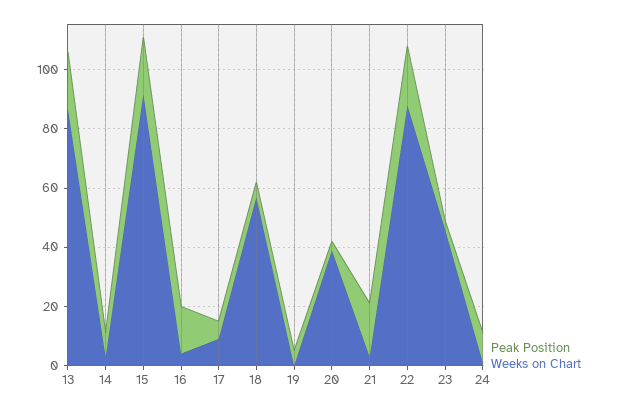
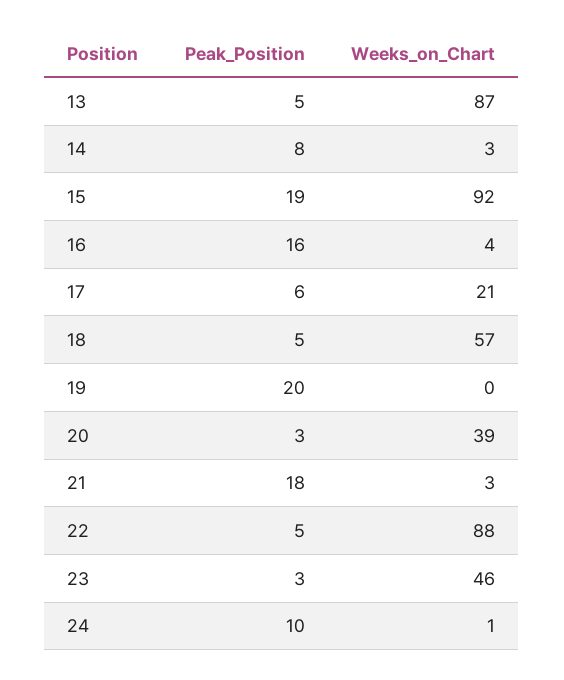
  {
    "Peak Position": {
-     "13": 20,
+     "13": 5,
      "14": 8,
      "15": 19,
      "16": 16,
      "17": 6,
      "18": 5,
-     "19": 5,
+     "19": 20,
      "20": 3,
      "21": 18,
-     "22": 20,
+     "22": 5,
      "23": 3,
      "24": 10
    },
    "Weeks on Chart": {
      "13": 87,
      "14": 3,
      "15": 92,
      "16": 4,
-     "17": 10,
+     "17": 21,
      "18": 57,
      "19": 0,
      "20": 39,
      "21": 3,
      "22": 88,
      "23": 46,
      "24": 1
    }
  }

